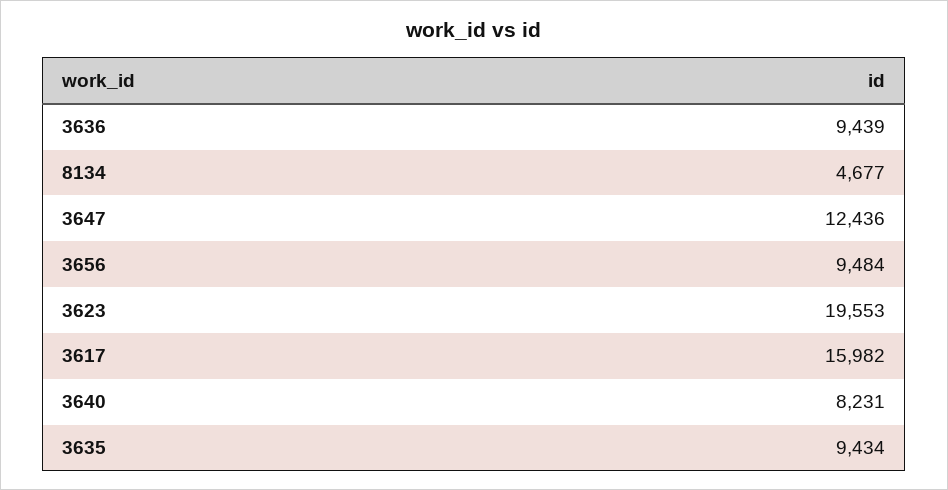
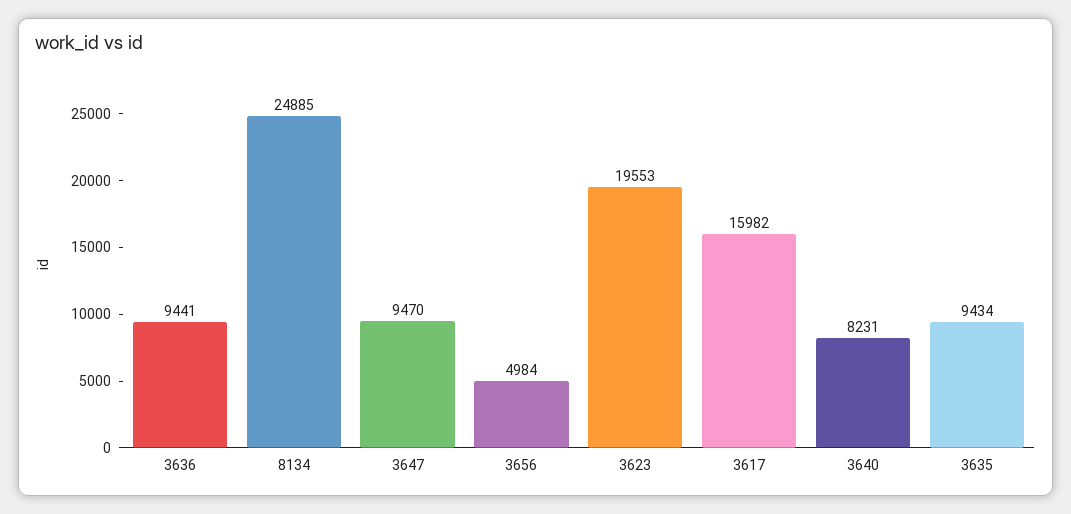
  {
-   "3636": 9439,
+   "3636": 9441,
-   "8134": 4677,
+   "8134": 24885,
-   "3647": 12436,
+   "3647": 9470,
-   "3656": 9484,
+   "3656": 4984,
    "3623": 19553,
    "3617": 15982,
    "3640": 8231,
    "3635": 9434
  }

